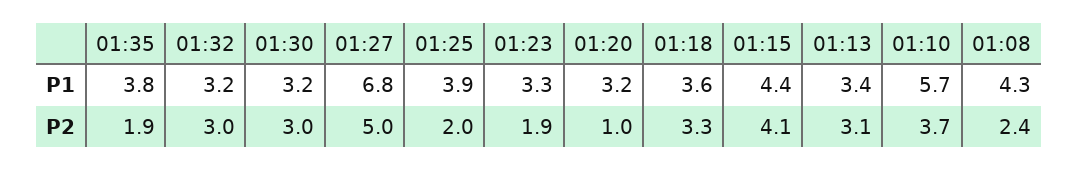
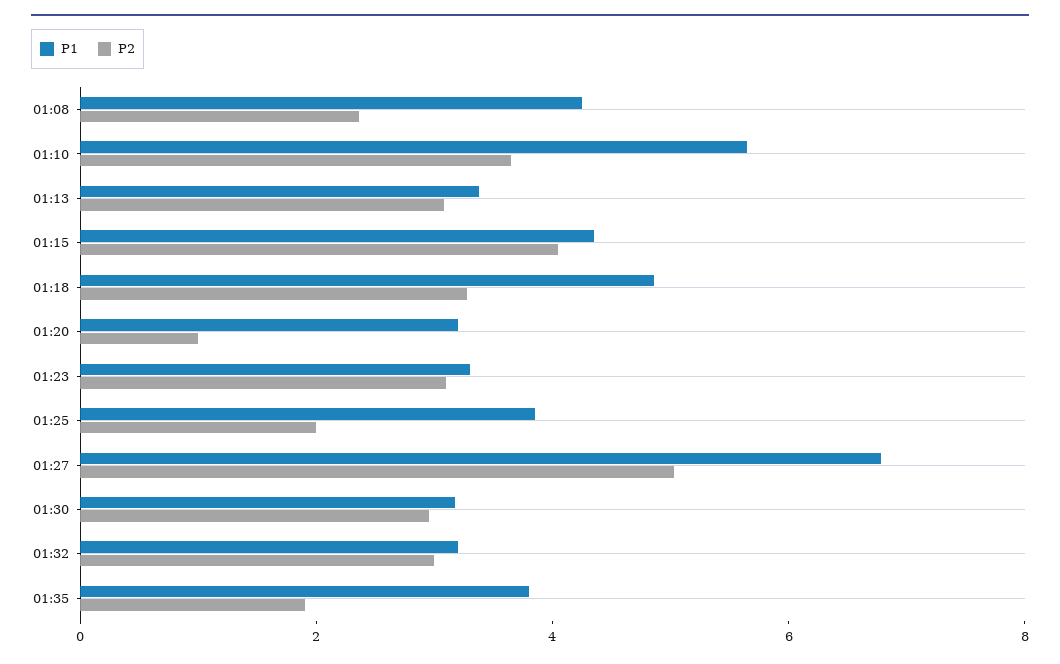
  {
    "P1": {
      "01:35": 3.8,
      "01:32": 3.2,
      "01:30": 3.2,
      "01:27": 6.8,
      "01:25": 3.9,
      "01:23": 3.3,
      "01:20": 3.2,
-     "01:18": 3.6,
+     "01:18": 5,
      "01:15": 4.4,
      "01:13": 3.4,
      "01:10": 5.7,
      "01:08": 4.3
    },
    "P2": {
      "01:35": 1.9,
      "01:32": 3,
      "01:30": 3,
      "01:27": 5,
      "01:25": 2,
-     "01:23": 1.9,
+     "01:23": 3,
      "01:20": 1,
      "01:18": 3.3,
      "01:15": 4.1,
      "01:13": 3.1,
      "01:10": 3.7,
      "01:08": 2.4
    }
  }

